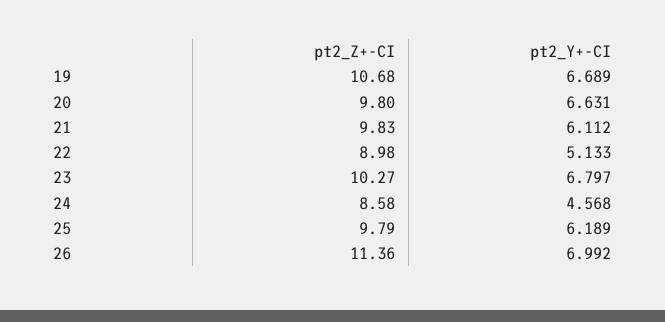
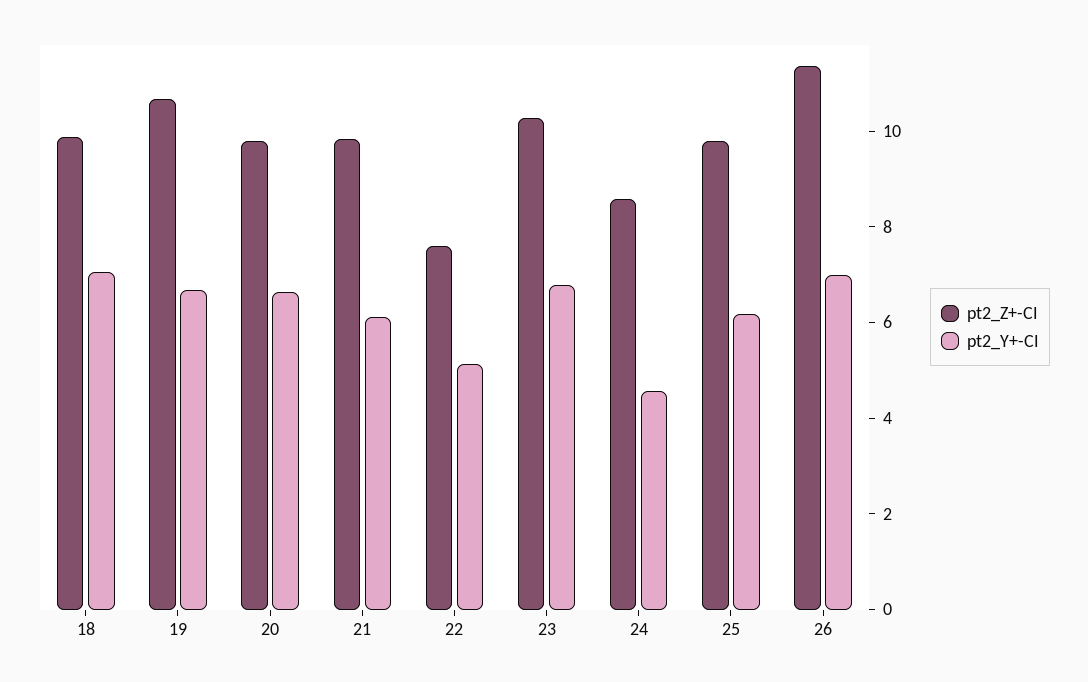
  {
    "pt2_Z+-CI": {
      "19": 10.68,
      "20": 9.8,
      "21": 9.83,
-     "22": 8.98,
+     "22": 7.5,
      "23": 10.27,
      "24": 8.58,
      "25": 9.79,
-     "26": 11.36
+     "26": 11.36,
+     "18": 10
    },
    "pt2_Y+-CI": {
      "19": 6.689,
      "20": 6.631,
      "21": 6.112,
      "22": 5.133,
      "23": 6.797,
      "24": 4.568,
      "25": 6.189,
-     "26": 6.992
+     "26": 6.992,
+     "18": 7
    }
  }

